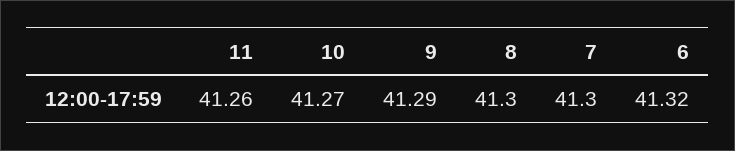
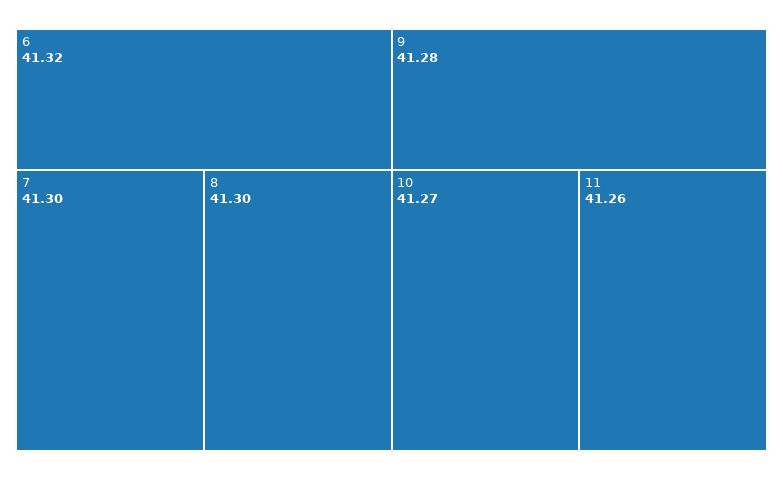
  {
    "11": 41.26,
    "10": 41.27,
-   "9": 41.29,
+   "9": 41.28,
    "8": 41.3,
    "7": 41.3,
    "6": 41.32
  }

